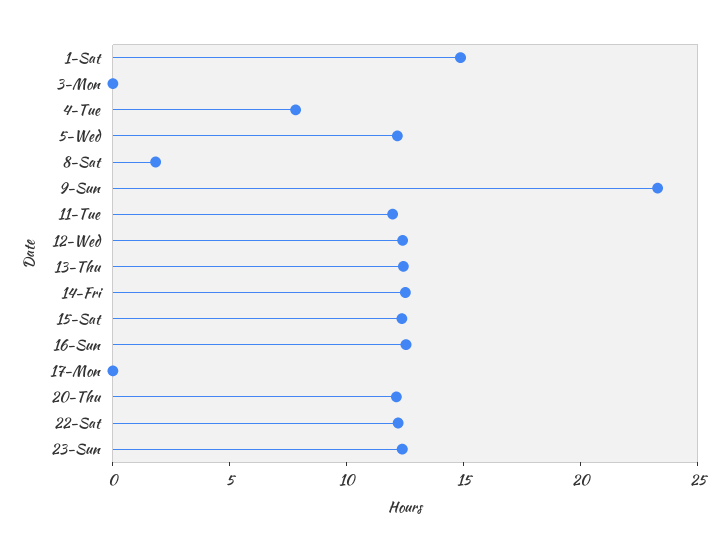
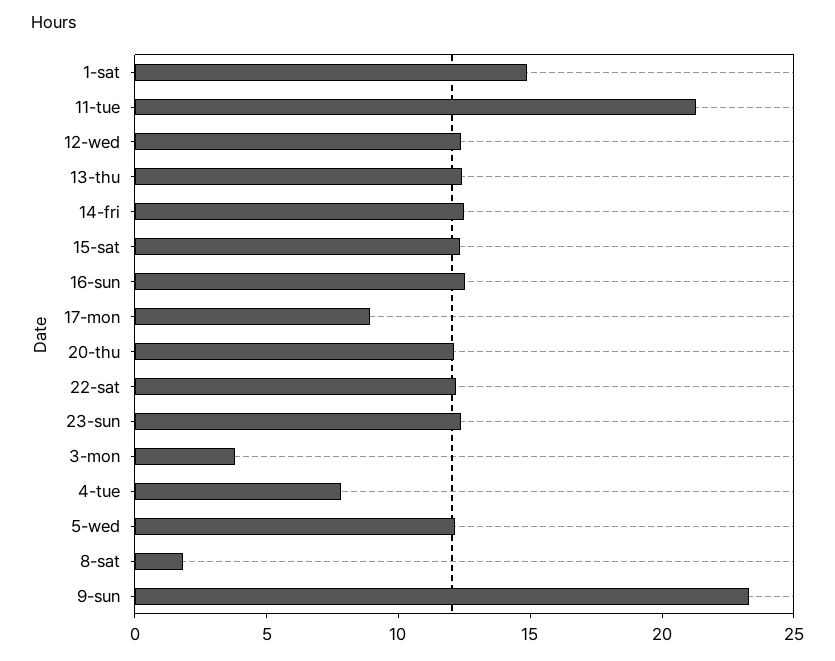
  {
    "1-Sat": 15,
-   "3-Mon": 0,
+   "3-Mon": 4,
    "4-Tue": 8,
    "5-Wed": 12,
    "8-Sat": 2,
    "9-Sun": 23,
-   "11-Tue": 12,
+   "11-Tue": 21,
    "12-Wed": 12,
    "13-Thu": 12,
    "14-Fri": 13,
    "15-Sat": 12,
    "16-Sun": 13,
-   "17-Mon": 0,
+   "17-Mon": 9,
    "20-Thu": 12,
    "22-Sat": 12,
    "23-Sun": 12
  }

